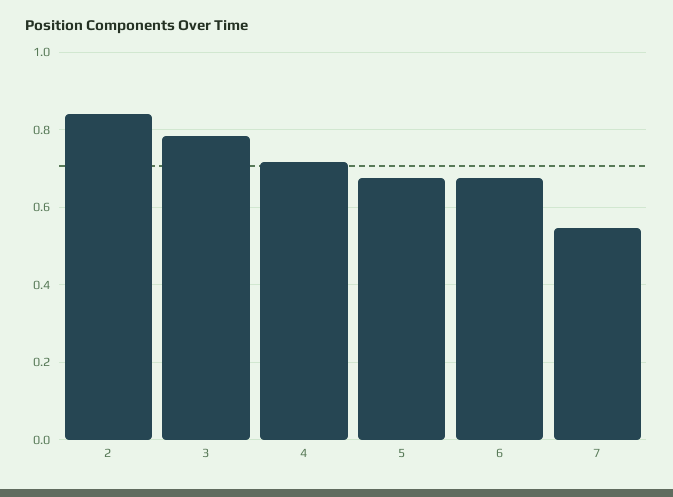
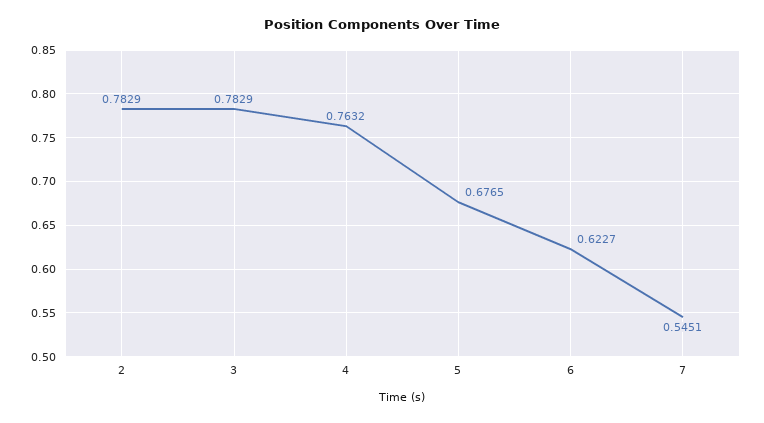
  {
-   "2": 0.84,
+   "2": 0.7829,
    "3": 0.7829,
-   "4": 0.72,
+   "4": 0.7632,
    "5": 0.6765,
-   "6": 0.68,
+   "6": 0.6227,
    "7": 0.5451
  }

